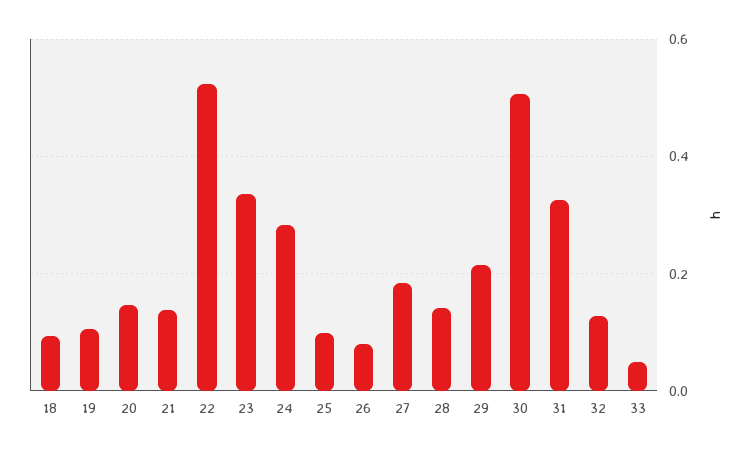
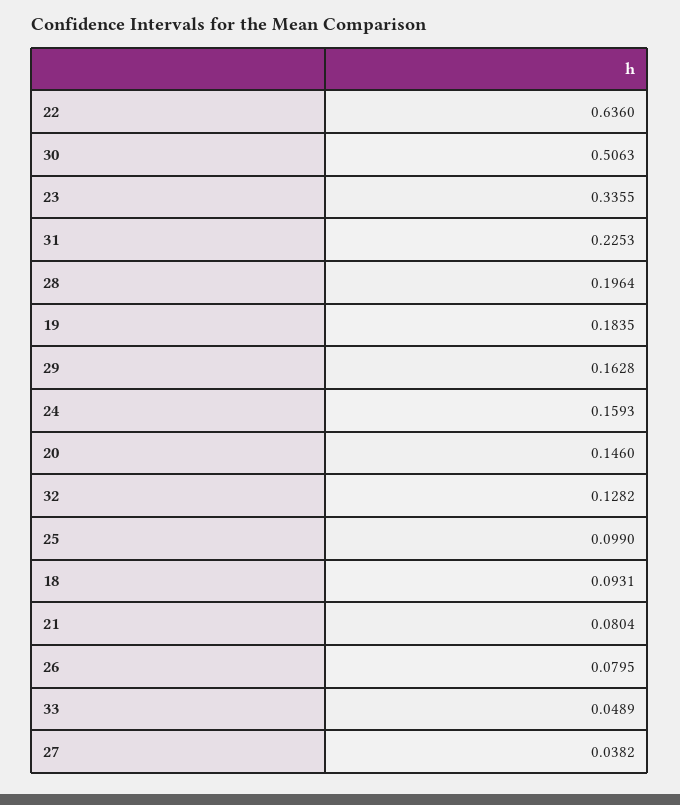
  {
    "18": 0.0931,
-   "19": 0.1,
+   "19": 0.1835,
    "20": 0.146,
-   "21": 0.14,
+   "21": 0.0804,
-   "22": 0.52,
+   "22": 0.636,
    "23": 0.3355,
-   "24": 0.28,
+   "24": 0.1593,
    "25": 0.099,
    "26": 0.0795,
-   "27": 0.18,
+   "27": 0.0382,
-   "28": 0.14,
+   "28": 0.1964,
-   "29": 0.22,
+   "29": 0.1628,
    "30": 0.5063,
-   "31": 0.32,
+   "31": 0.2253,
    "32": 0.1282,
    "33": 0.0489
  }

